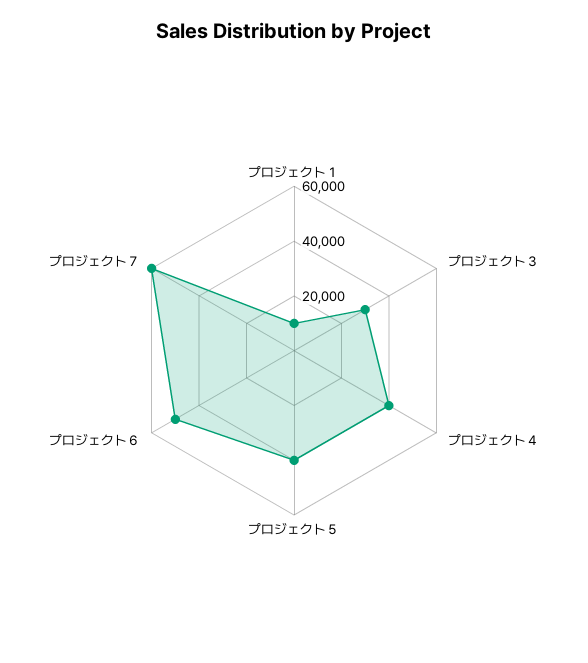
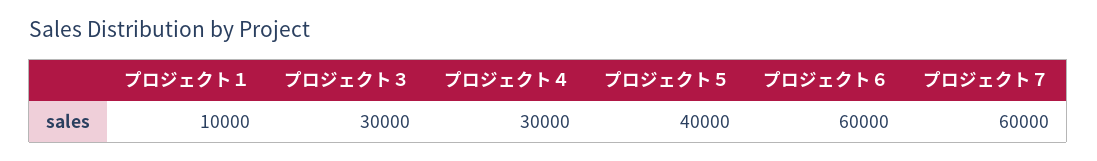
  {
    "プロジェクト１": 10000,
    "プロジェクト３": 30000,
-   "プロジェクト４": 40000,
+   "プロジェクト４": 30000,
    "プロジェクト５": 40000,
-   "プロジェクト６": 50000,
+   "プロジェクト６": 60000,
    "プロジェクト７": 60000
  }

